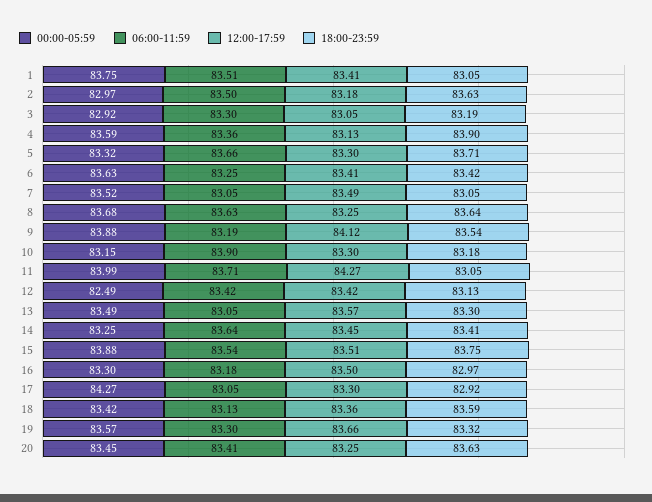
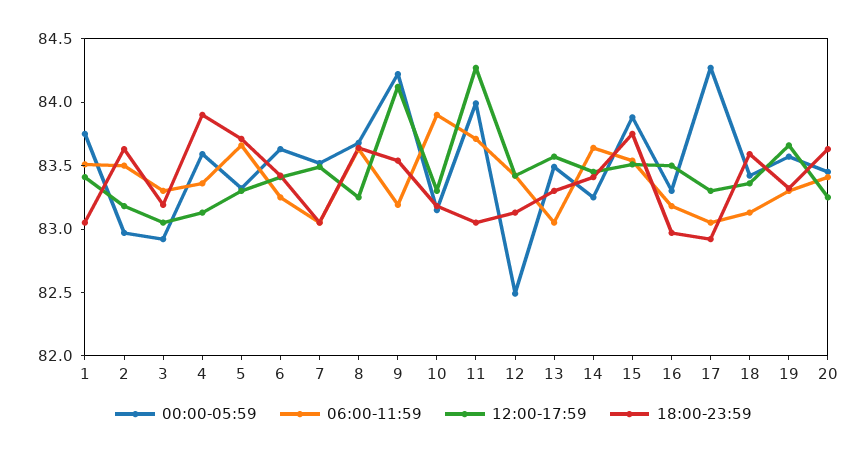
  {
    "00:00-05:59": {
      "1": 83.75,
      "2": 82.97,
      "3": 82.92,
      "4": 83.59,
      "5": 83.32,
      "6": 83.63,
      "7": 83.52,
      "8": 83.68,
-     "9": 83.88,
+     "9": 84.2,
      "10": 83.15,
      "11": 83.99,
      "12": 82.49,
      "13": 83.49,
      "14": 83.25,
      "15": 83.88,
      "16": 83.3,
      "17": 84.27,
      "18": 83.42,
      "19": 83.57,
      "20": 83.45
    },
    "06:00-11:59": {
      "1": 83.51,
      "2": 83.5,
      "3": 83.3,
      "4": 83.36,
      "5": 83.66,
      "6": 83.25,
      "7": 83.05,
      "8": 83.63,
      "9": 83.19,
      "10": 83.9,
      "11": 83.71,
      "12": 83.42,
      "13": 83.05,
      "14": 83.64,
      "15": 83.54,
      "16": 83.18,
      "17": 83.05,
      "18": 83.13,
      "19": 83.3,
      "20": 83.41
    },
    "12:00-17:59": {
      "1": 83.41,
      "2": 83.18,
      "3": 83.05,
      "4": 83.13,
      "5": 83.3,
      "6": 83.41,
      "7": 83.49,
      "8": 83.25,
      "9": 84.12,
      "10": 83.3,
      "11": 84.27,
      "12": 83.42,
      "13": 83.57,
      "14": 83.45,
      "15": 83.51,
      "16": 83.5,
      "17": 83.3,
      "18": 83.36,
      "19": 83.66,
      "20": 83.25
    },
    "18:00-23:59": {
      "1": 83.05,
      "2": 83.63,
      "3": 83.19,
      "4": 83.9,
      "5": 83.71,
      "6": 83.42,
      "7": 83.05,
      "8": 83.64,
      "9": 83.54,
      "10": 83.18,
      "11": 83.05,
      "12": 83.13,
      "13": 83.3,
      "14": 83.41,
      "15": 83.75,
      "16": 82.97,
      "17": 82.92,
      "18": 83.59,
      "19": 83.32,
      "20": 83.63
    }
  }

